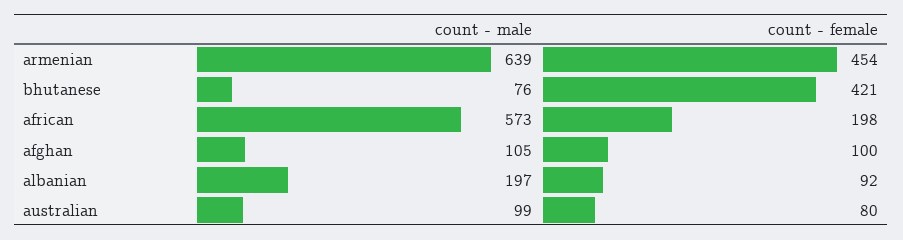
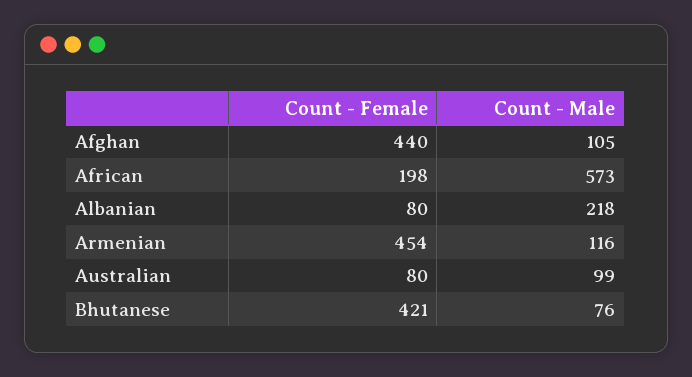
  {
    "count - male": {
-     "armenian": 639,
+     "armenian": 116,
      "bhutanese": 76,
      "african": 573,
      "afghan": 105,
-     "albanian": 197,
+     "albanian": 218,
      "australian": 99
    },
    "count - female": {
      "armenian": 454,
      "bhutanese": 421,
      "african": 198,
-     "afghan": 100,
+     "afghan": 440,
-     "albanian": 92,
+     "albanian": 80,
      "australian": 80
    }
  }

